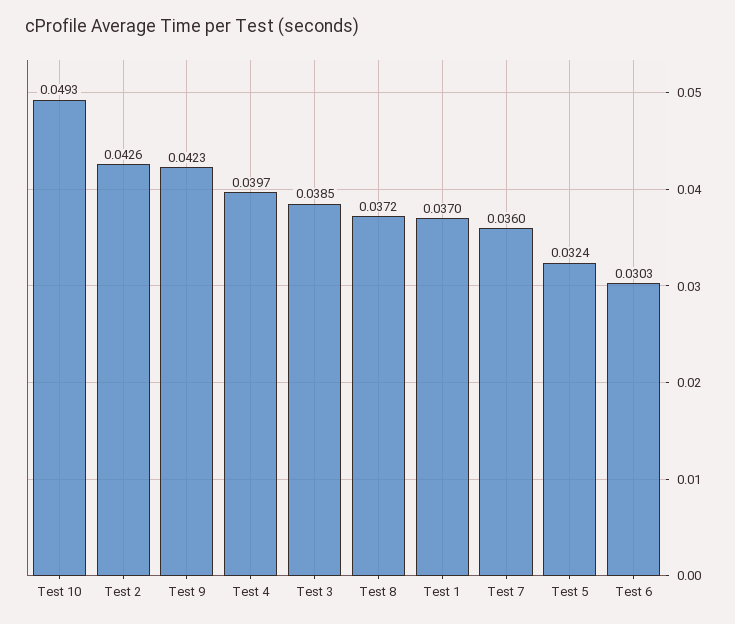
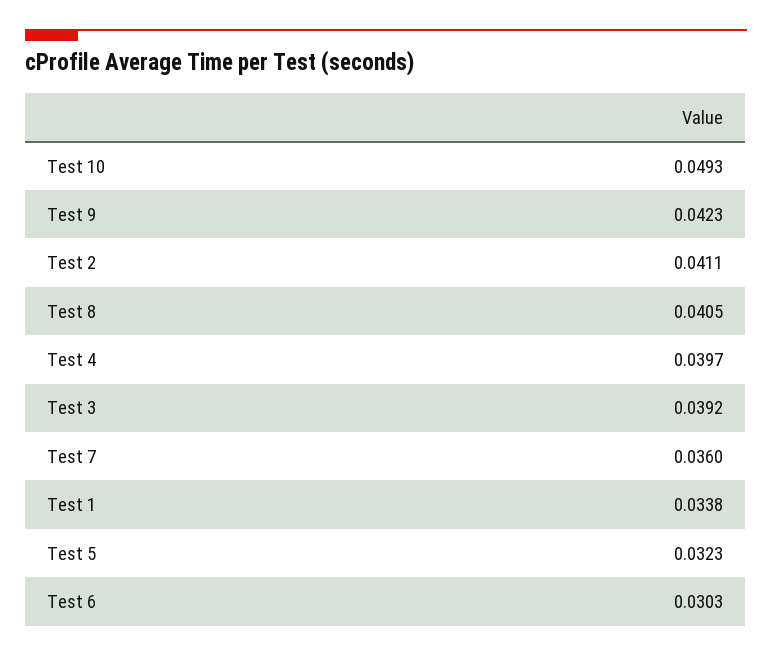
  {
    "Test 10": 0.0493,
-   "Test 2": 0.0426,
+   "Test 2": 0.0411,
    "Test 9": 0.0423,
    "Test 4": 0.0397,
-   "Test 3": 0.0385,
+   "Test 3": 0.0392,
-   "Test 8": 0.0372,
+   "Test 8": 0.0405,
-   "Test 1": 0.037,
+   "Test 1": 0.0338,
    "Test 7": 0.036,
-   "Test 5": 0.0324,
+   "Test 5": 0.0323,
    "Test 6": 0.0303
  }

